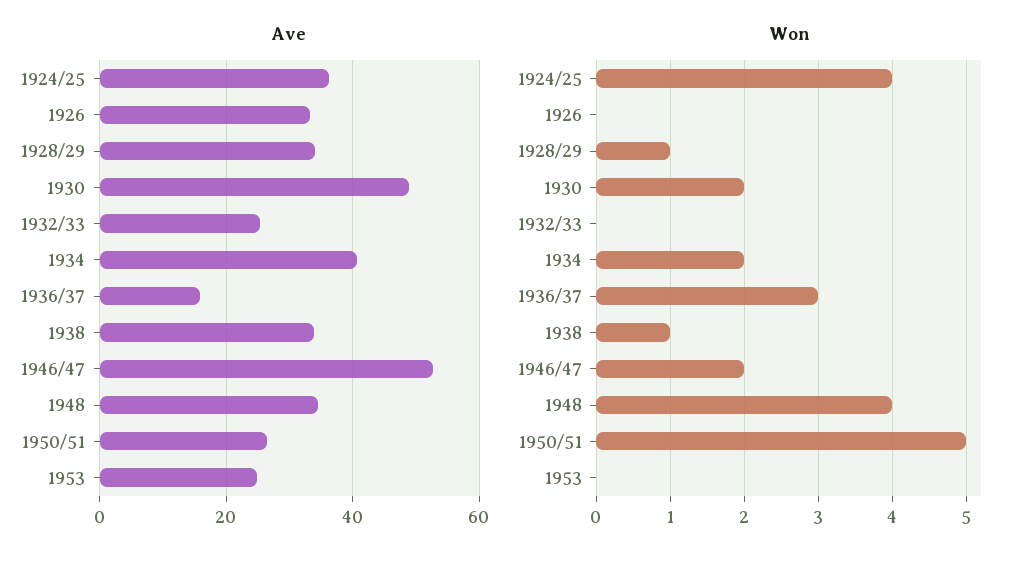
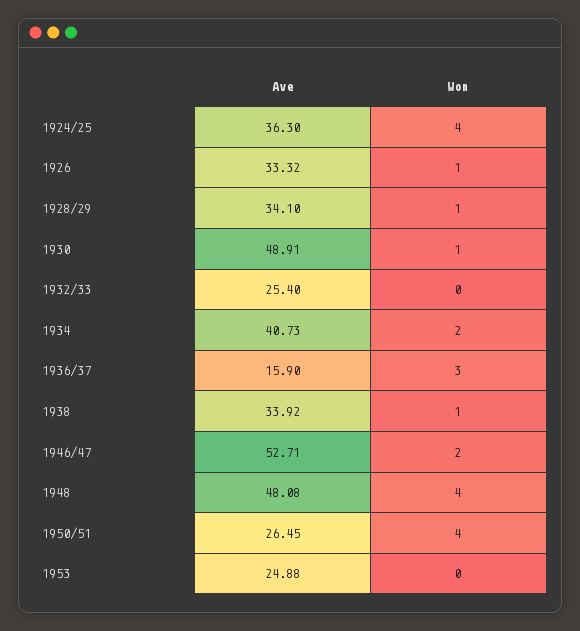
  {
    "Ave": {
      "1924/25": 36.3,
      "1926": 33.32,
      "1928/29": 34.1,
      "1930": 48.91,
      "1932/33": 25.4,
      "1934": 40.73,
      "1936/37": 15.9,
      "1938": 33.92,
      "1946/47": 52.71,
-     "1948": 34,
+     "1948": 48.08,
      "1950/51": 26.45,
      "1953": 24.88
    },
    "Won": {
      "1924/25": 4,
-     "1926": 0,
+     "1926": 1,
      "1928/29": 1,
-     "1930": 2,
+     "1930": 1,
      "1932/33": 0,
      "1934": 2,
      "1936/37": 3,
      "1938": 1,
      "1946/47": 2,
      "1948": 4,
-     "1950/51": 5,
+     "1950/51": 4,
      "1953": 0
    }
  }

